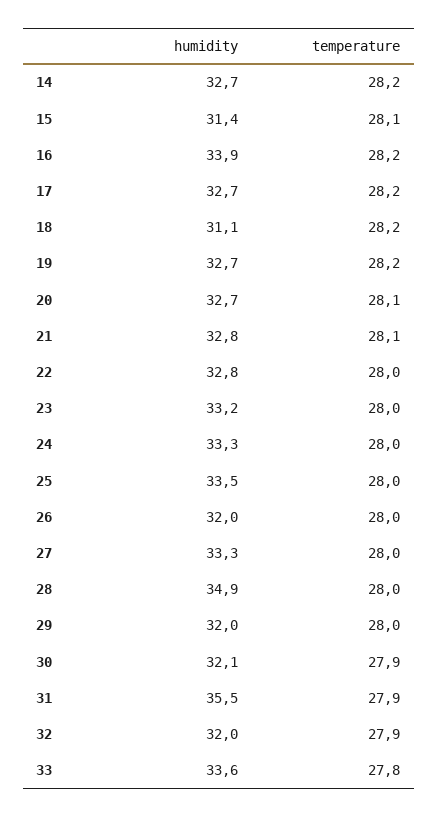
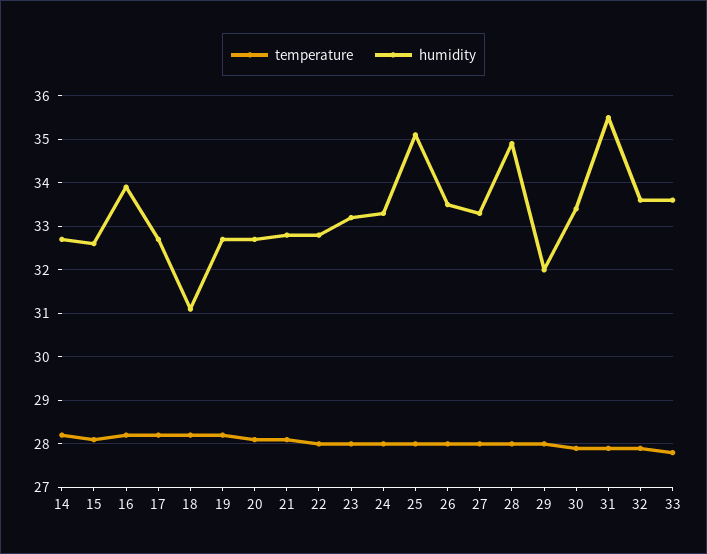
  {
    "humidity": {
      "14": 32.7,
-     "15": 31.4,
+     "15": 32.5,
      "16": 33.9,
      "17": 32.7,
      "18": 31.1,
      "19": 32.7,
      "20": 32.7,
      "21": 32.8,
      "22": 32.8,
      "23": 33.2,
      "24": 33.3,
-     "25": 33.5,
+     "25": 35,
-     "26": 32,
+     "26": 33.5,
      "27": 33.3,
      "28": 34.9,
      "29": 32,
-     "30": 32.1,
+     "30": 33.5,
      "31": 35.5,
-     "32": 32,
+     "32": 33.5,
      "33": 33.6
    },
    "temperature": {
      "14": 28.2,
      "15": 28.1,
      "16": 28.2,
      "17": 28.2,
      "18": 28.2,
      "19": 28.2,
      "20": 28.1,
      "21": 28.1,
      "22": 28,
      "23": 28,
      "24": 28,
      "25": 28,
      "26": 28,
      "27": 28,
      "28": 28,
      "29": 28,
      "30": 27.9,
      "31": 27.9,
      "32": 27.9,
      "33": 27.8
    }
  }

